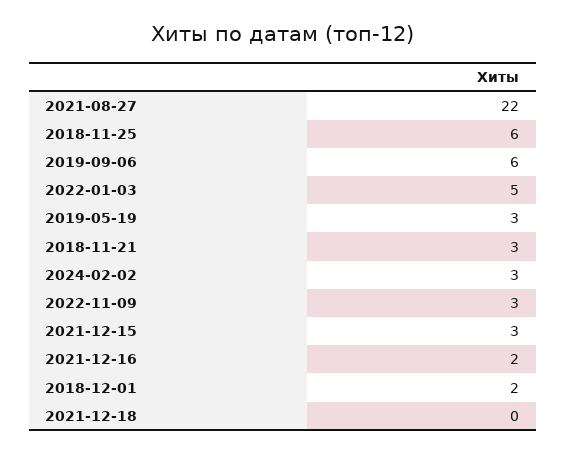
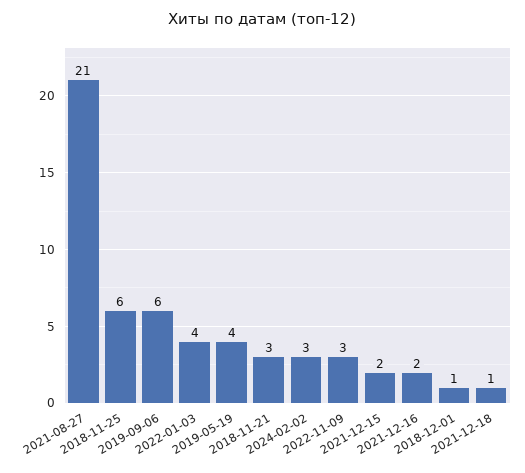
  {
-   "2021-08-27": 22,
+   "2021-08-27": 21,
    "2018-11-25": 6,
    "2019-09-06": 6,
-   "2022-01-03": 5,
+   "2022-01-03": 4,
-   "2019-05-19": 3,
+   "2019-05-19": 4,
    "2018-11-21": 3,
    "2024-02-02": 3,
    "2022-11-09": 3,
-   "2021-12-15": 3,
+   "2021-12-15": 2,
    "2021-12-16": 2,
-   "2018-12-01": 2,
+   "2018-12-01": 1,
-   "2021-12-18": 0
+   "2021-12-18": 1
  }

